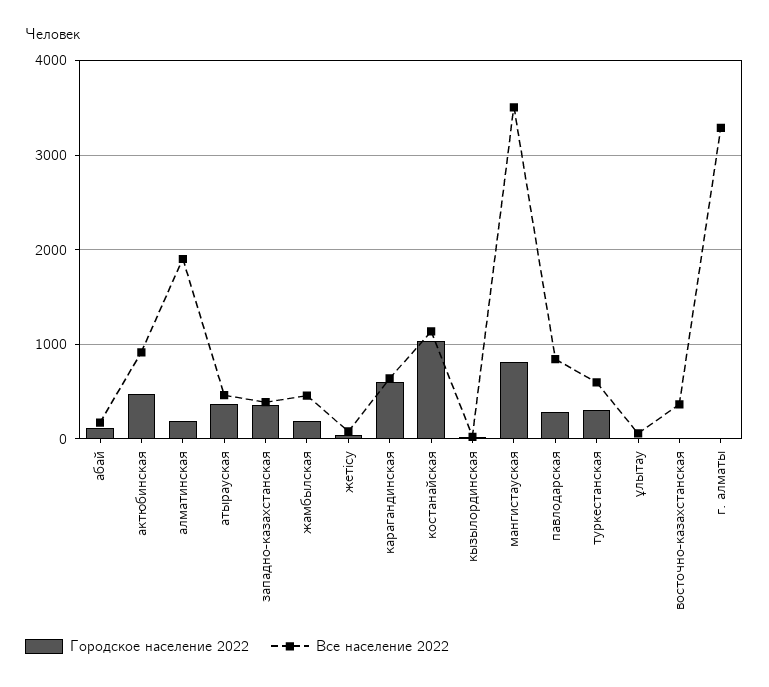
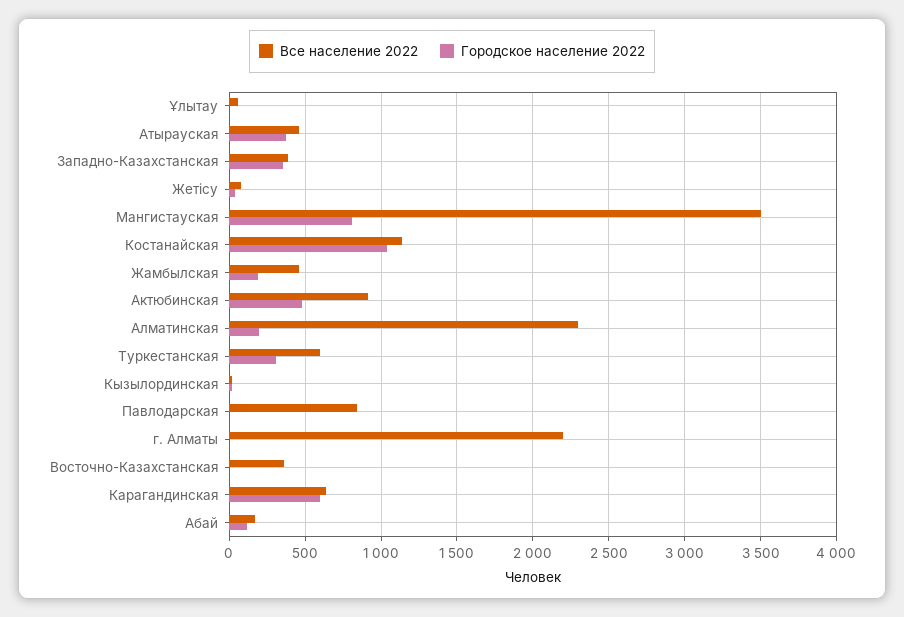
  {
    "Городское население 2022": {
      "абай": 100,
      "актюбинская": 500,
      "алматинская": 200,
      "атырауская": 350,
      "западно-казахстанская": 350,
      "жамбылская": 200,
      "жетісу": 50,
      "карагандинская": 600,
      "костанайская": 1050,
      "кызылординская": 0,
      "мангистауская": 800,
-     "павлодарская": 300,
+     "павлодарская": 0,
      "туркестанская": 300,
      "ұлытау": 0,
      "восточно-казахстанская": 0,
      "г. алматы": 0
    },
    "Все население 2022": {
      "абай": 150,
      "актюбинская": 900,
-     "алматинская": 1900,
+     "алматинская": 2300,
      "атырауская": 450,
      "западно-казахстанская": 400,
      "жамбылская": 450,
      "жетісу": 100,
      "карагандинская": 650,
      "костанайская": 1150,
      "кызылординская": 0,
      "мангистауская": 3500,
      "павлодарская": 850,
      "туркестанская": 600,
      "ұлытау": 50,
      "восточно-казахстанская": 350,
-     "г. алматы": 3300
+     "г. алматы": 2200
    }
  }

